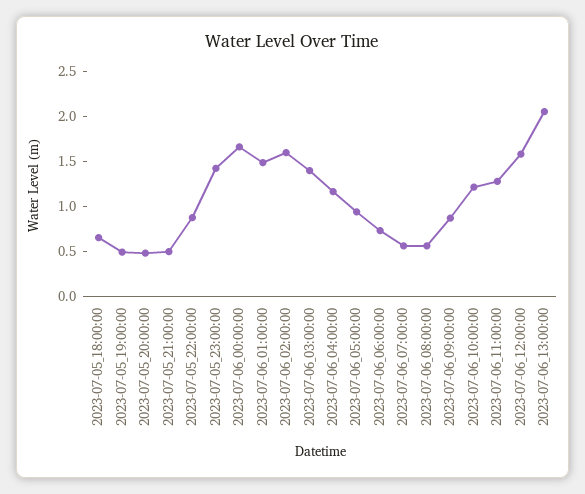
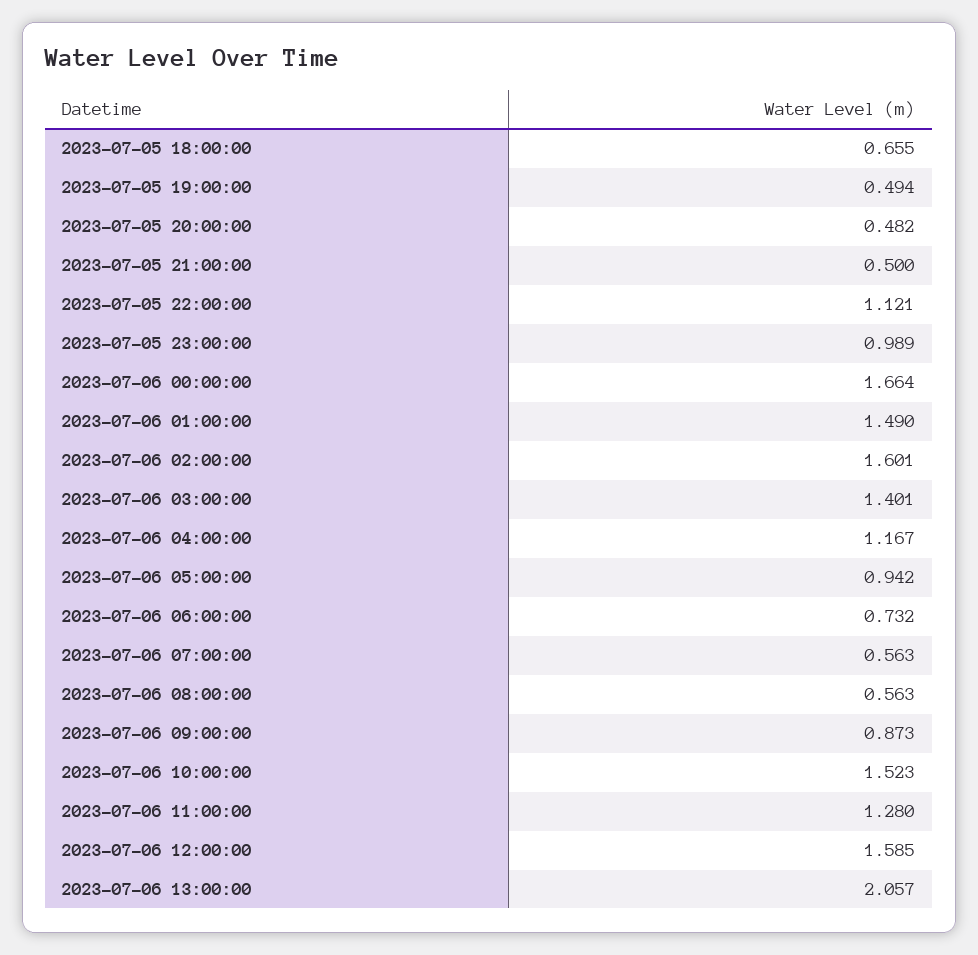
  {
    "2023-07-05_18:00:00": 0.655,
    "2023-07-05_19:00:00": 0.494,
    "2023-07-05_20:00:00": 0.482,
    "2023-07-05_21:00:00": 0.5,
-   "2023-07-05_22:00:00": 0.9,
+   "2023-07-05_22:00:00": 1.121,
-   "2023-07-05_23:00:00": 1.4,
+   "2023-07-05_23:00:00": 0.989,
    "2023-07-06_00:00:00": 1.664,
    "2023-07-06_01:00:00": 1.49,
    "2023-07-06_02:00:00": 1.601,
    "2023-07-06_03:00:00": 1.401,
    "2023-07-06_04:00:00": 1.167,
    "2023-07-06_05:00:00": 0.942,
    "2023-07-06_06:00:00": 0.732,
    "2023-07-06_07:00:00": 0.563,
    "2023-07-06_08:00:00": 0.563,
    "2023-07-06_09:00:00": 0.873,
-   "2023-07-06_10:00:00": 1.2,
+   "2023-07-06_10:00:00": 1.523,
    "2023-07-06_11:00:00": 1.28,
    "2023-07-06_12:00:00": 1.585,
    "2023-07-06_13:00:00": 2.057
  }

